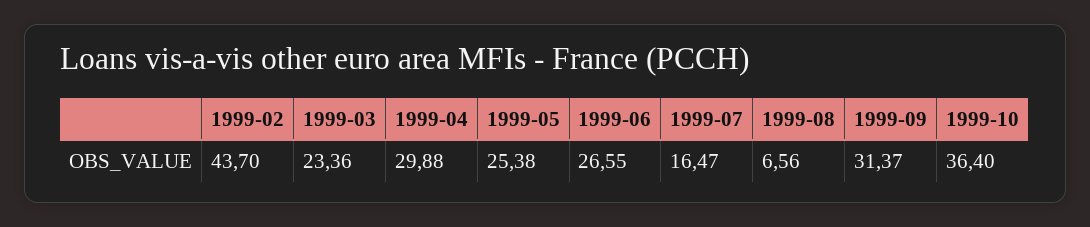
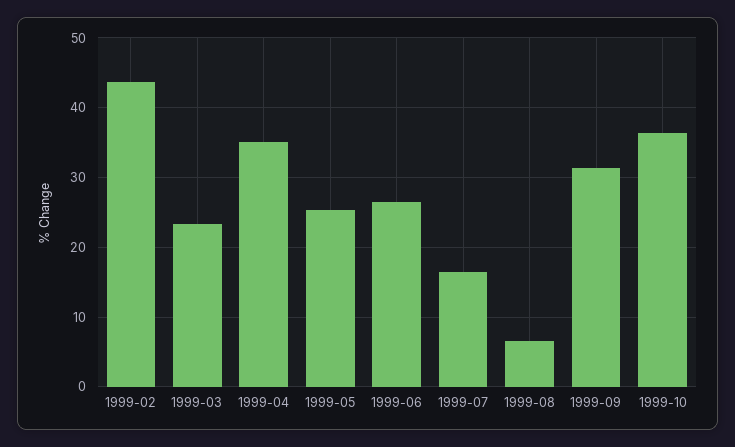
  {
    "1999-02": 43.7,
    "1999-03": 23.36,
-   "1999-04": 29.88,
+   "1999-04": 35,
    "1999-05": 25.38,
    "1999-06": 26.55,
    "1999-07": 16.47,
    "1999-08": 6.56,
    "1999-09": 31.37,
    "1999-10": 36.4
  }

